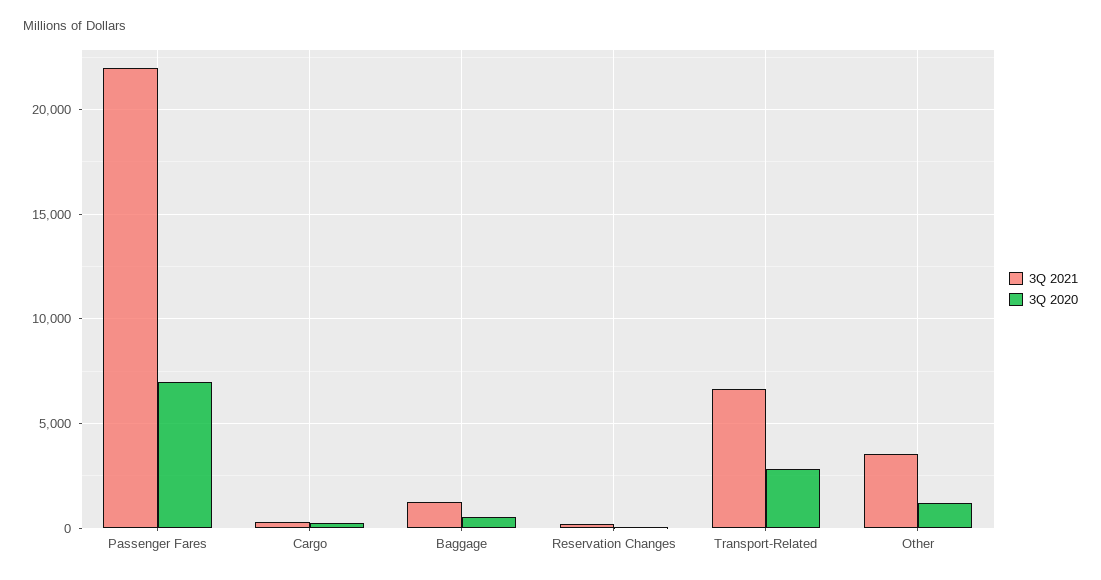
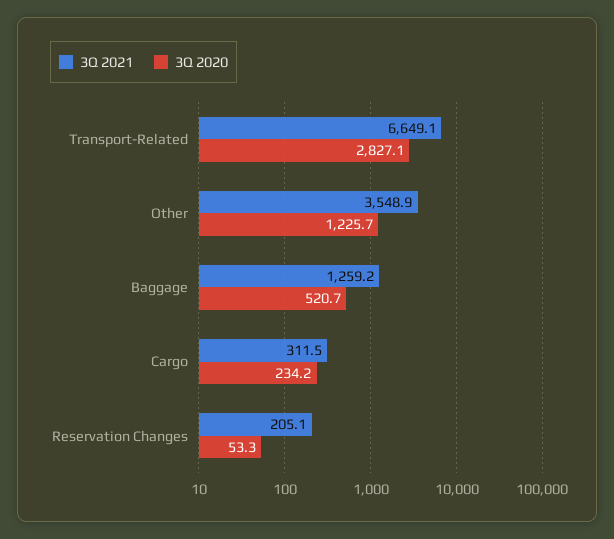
  {
    "3Q 2021": {
-     "Passenger Fares": 22000,
      "Cargo": 311.5,
      "Baggage": 1259.2,
      "Reservation Changes": 205.1,
      "Transport-Related": 6649.1,
      "Other": 3548.9
    },
    "3Q 2020": {
-     "Passenger Fares": 7000,
      "Cargo": 234.2,
      "Baggage": 520.7,
      "Reservation Changes": 53.3,
      "Transport-Related": 2827.1,
      "Other": 1225.7
    }
  }

